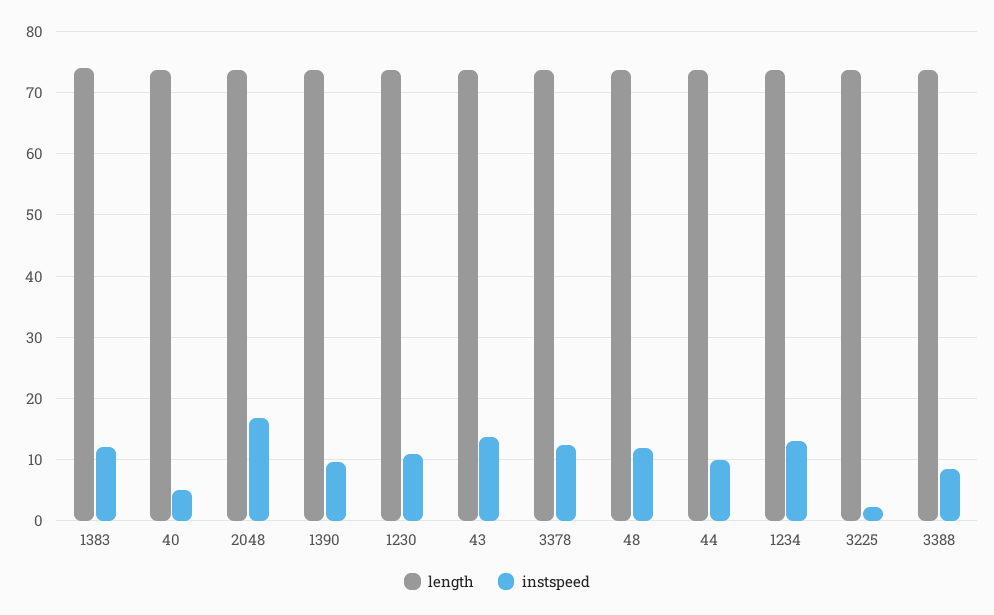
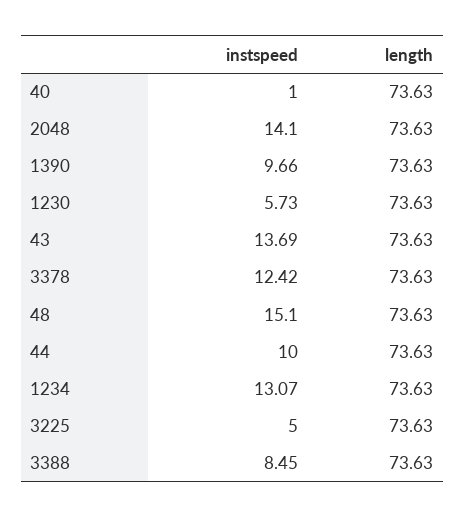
  {
    "length": {
-     "1383": 74,
      "40": 73.63,
      "2048": 73.63,
      "1390": 73.63,
      "1230": 73.63,
      "43": 73.63,
      "3378": 73.63,
      "48": 73.63,
      "44": 73.63,
      "1234": 73.63,
      "3225": 73.63,
      "3388": 73.63
    },
    "instspeed": {
-     "1383": 12,
-     "40": 5,
+     "40": 1,
-     "2048": 17,
+     "2048": 14.1,
      "1390": 9.66,
-     "1230": 11,
+     "1230": 5.73,
      "43": 13.69,
      "3378": 12.42,
-     "48": 12,
+     "48": 15.1,
      "44": 10,
      "1234": 13.07,
-     "3225": 2,
+     "3225": 5,
      "3388": 8.45
    }
  }

